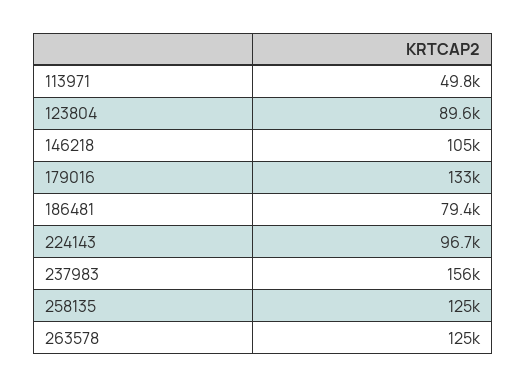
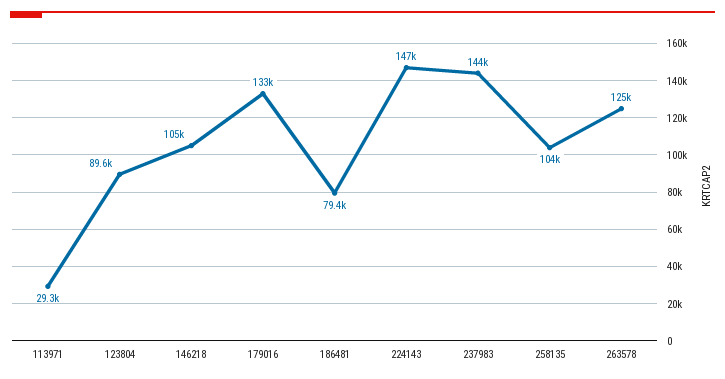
  {
-   "113971": 49800,
+   "113971": 29300,
    "123804": 89600,
    "146218": 105000,
    "179016": 133000,
    "186481": 79400,
-   "224143": 96700,
+   "224143": 147000,
-   "237983": 156000,
+   "237983": 144000,
-   "258135": 125000,
+   "258135": 104000,
    "263578": 125000
  }

